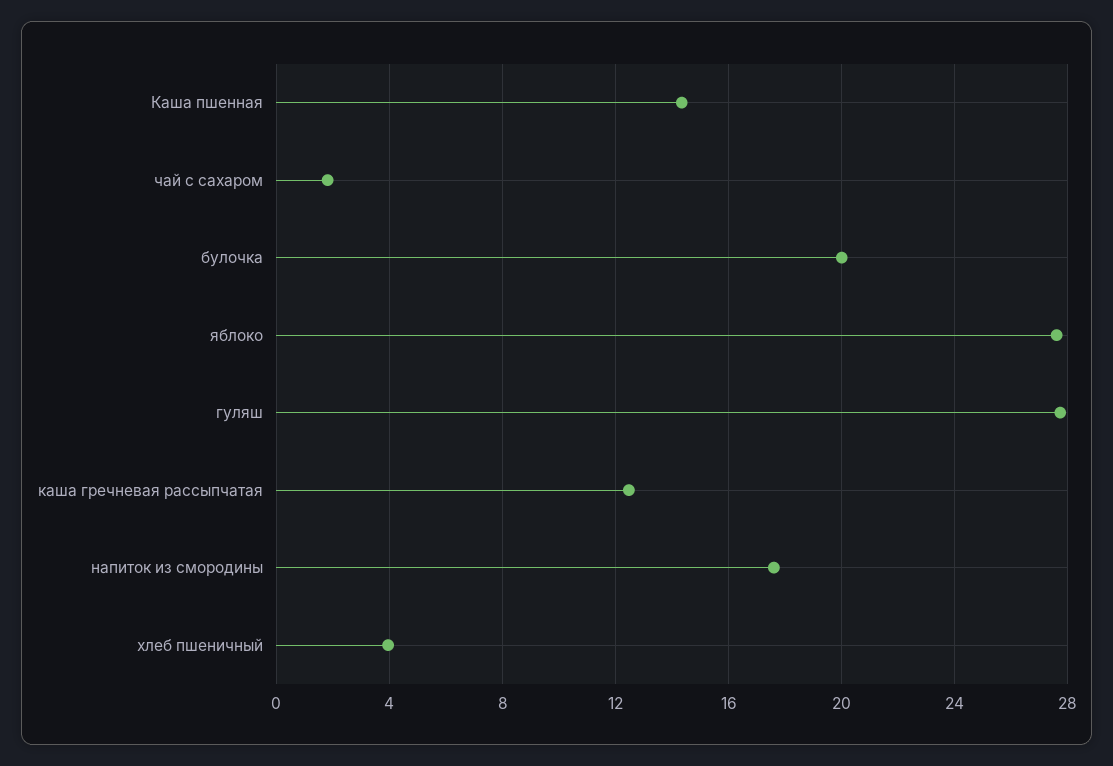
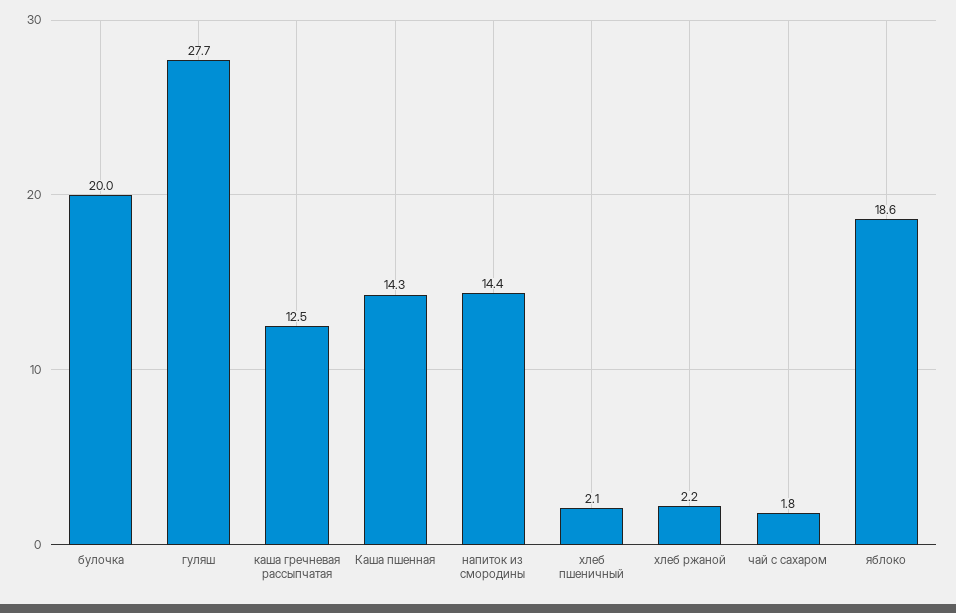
  {
    "Каша пшенная": 14.3,
    "чай с сахаром": 1.8,
    "булочка": 20,
-   "яблоко": 27.5,
+   "яблоко": 18.6,
    "гуляш": 27.7,
    "каша гречневая рассыпчатая": 12.5,
-   "напиток из смородины": 17.5,
+   "напиток из смородины": 14.4,
-   "хлеб пшеничный": 4
+   "хлеб пшеничный": 2.1,
+   "хлеб ржаной": 2.2
  }

